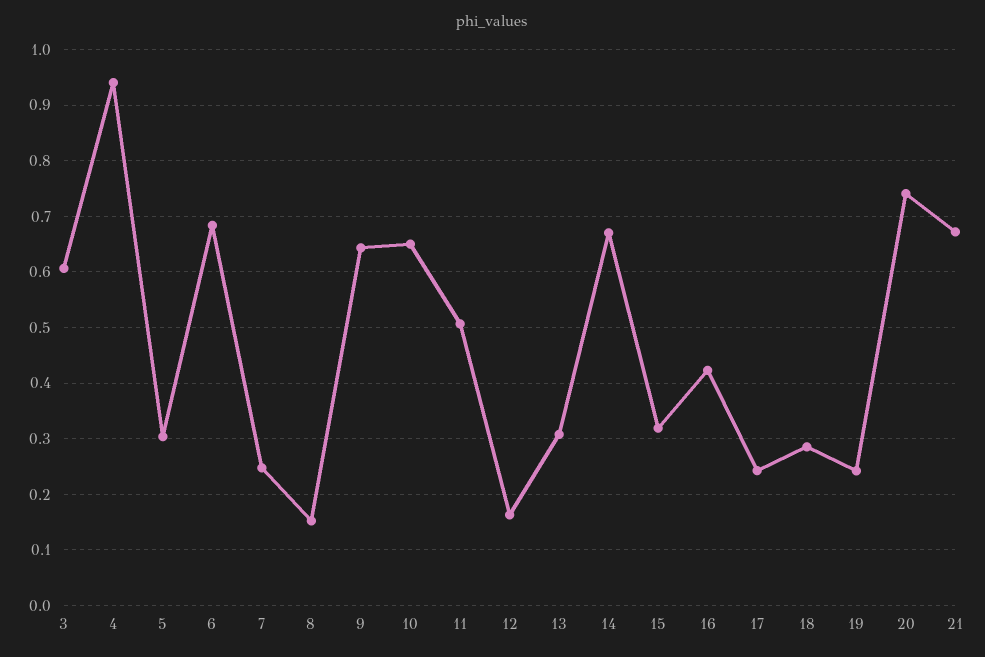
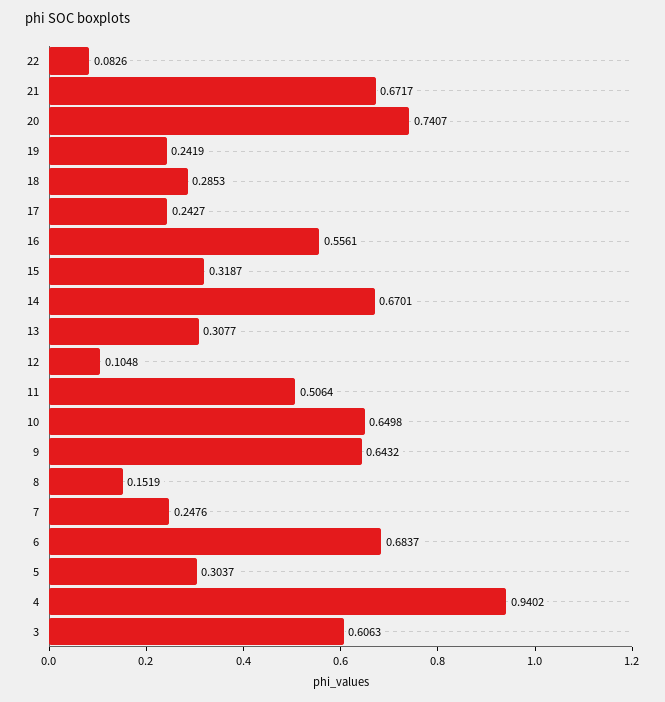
  {
    "3": 0.6063,
    "4": 0.9402,
    "5": 0.3037,
    "6": 0.6837,
    "7": 0.2476,
    "8": 0.1519,
    "9": 0.6432,
    "10": 0.6498,
    "11": 0.5064,
-   "12": 0.16,
+   "12": 0.1048,
    "13": 0.3077,
    "14": 0.6701,
    "15": 0.3187,
-   "16": 0.42,
+   "16": 0.5561,
    "17": 0.2427,
    "18": 0.2853,
    "19": 0.2419,
    "20": 0.7407,
-   "21": 0.6717
+   "21": 0.6717,
+   "22": 0.0826
  }

